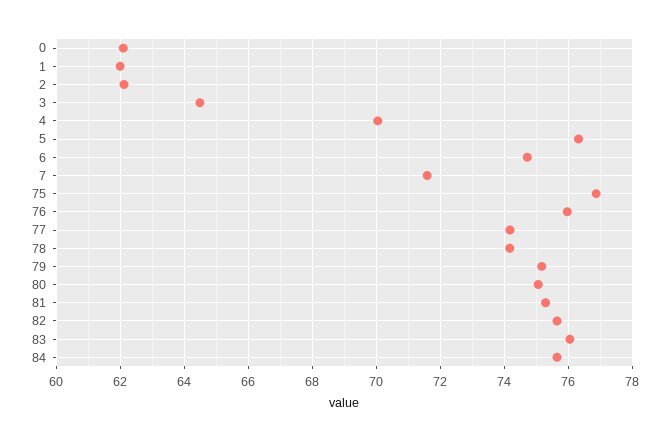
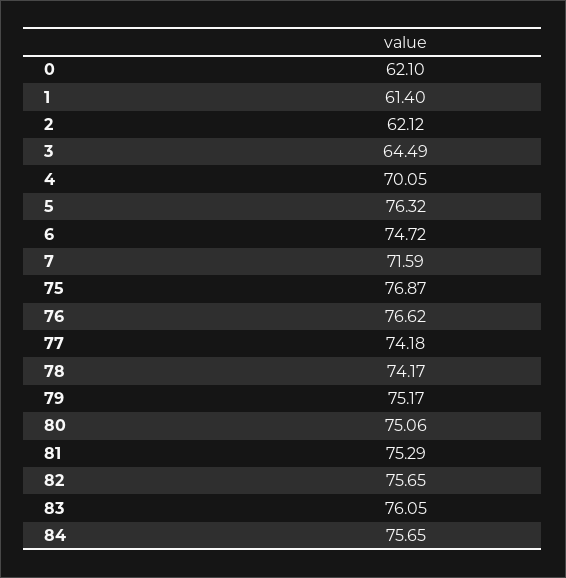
  {
    "0": 62.1,
-   "1": 62,
+   "1": 61.4,
    "2": 62.12,
    "3": 64.49,
    "4": 70.05,
    "5": 76.32,
    "6": 74.72,
    "7": 71.59,
    "75": 76.87,
-   "76": 76,
+   "76": 76.62,
    "77": 74.18,
    "78": 74.17,
    "79": 75.17,
    "80": 75.06,
    "81": 75.29,
    "82": 75.65,
    "83": 76.05,
    "84": 75.65
  }

